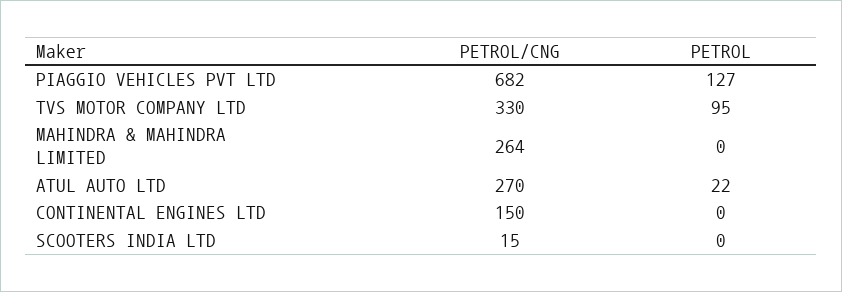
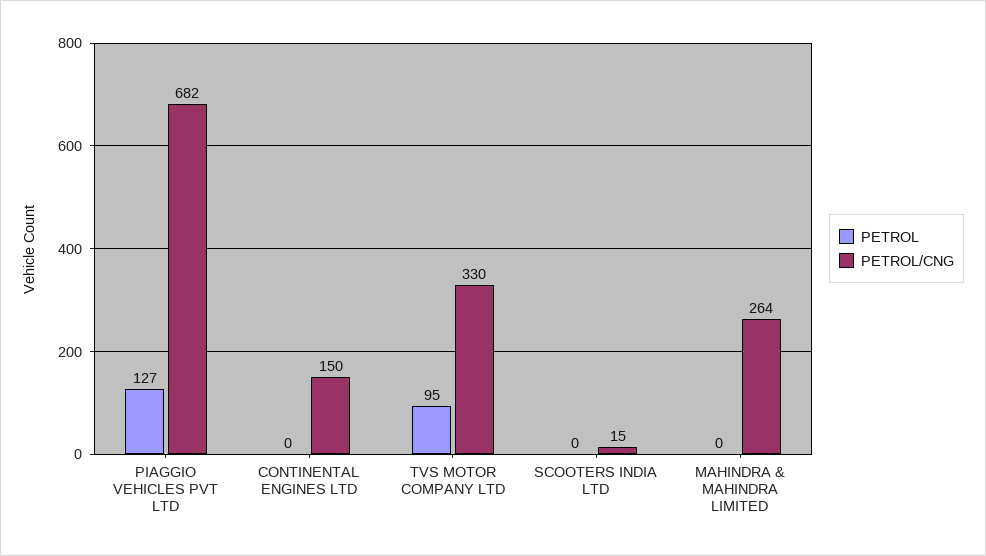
  {
    "PETROL/CNG": {
      "PIAGGIO VEHICLES PVT LTD": 682,
      "TVS MOTOR COMPANY LTD": 330,
      "MAHINDRA & MAHINDRA LIMITED": 264,
-     "ATUL AUTO LTD": 270,
      "CONTINENTAL ENGINES LTD": 150,
      "SCOOTERS INDIA LTD": 15
    },
    "PETROL": {
      "PIAGGIO VEHICLES PVT LTD": 127,
      "TVS MOTOR COMPANY LTD": 95,
      "MAHINDRA & MAHINDRA LIMITED": 0,
-     "ATUL AUTO LTD": 22,
      "CONTINENTAL ENGINES LTD": 0,
      "SCOOTERS INDIA LTD": 0
    }
  }

